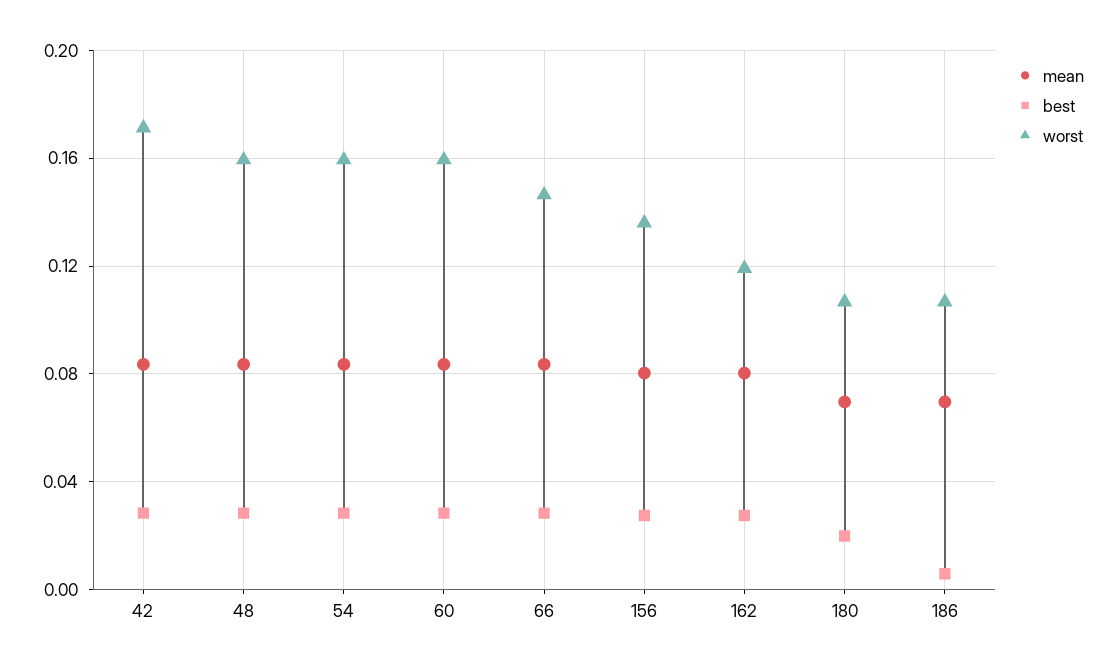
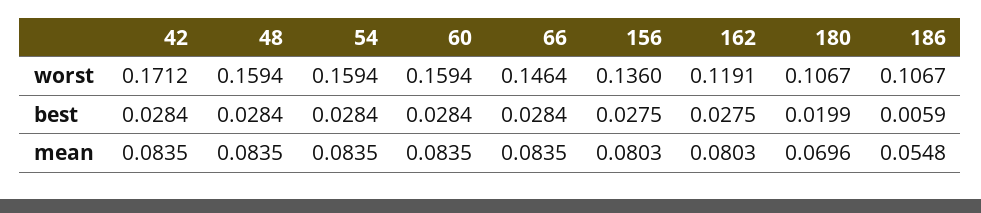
  {
    "mean": {
      "42": 0.0835,
      "48": 0.0835,
      "54": 0.0835,
      "60": 0.0835,
      "66": 0.0835,
      "156": 0.0803,
      "162": 0.0803,
      "180": 0.0696,
-     "186": 0.07
+     "186": 0.0548
    },
    "best": {
      "42": 0.0284,
      "48": 0.0284,
      "54": 0.0284,
      "60": 0.0284,
      "66": 0.0284,
      "156": 0.0275,
      "162": 0.0275,
      "180": 0.0199,
      "186": 0.0059
    },
    "worst": {
      "42": 0.1712,
      "48": 0.1594,
      "54": 0.1594,
      "60": 0.1594,
      "66": 0.1464,
      "156": 0.136,
      "162": 0.1191,
      "180": 0.1067,
      "186": 0.1067
    }
  }

